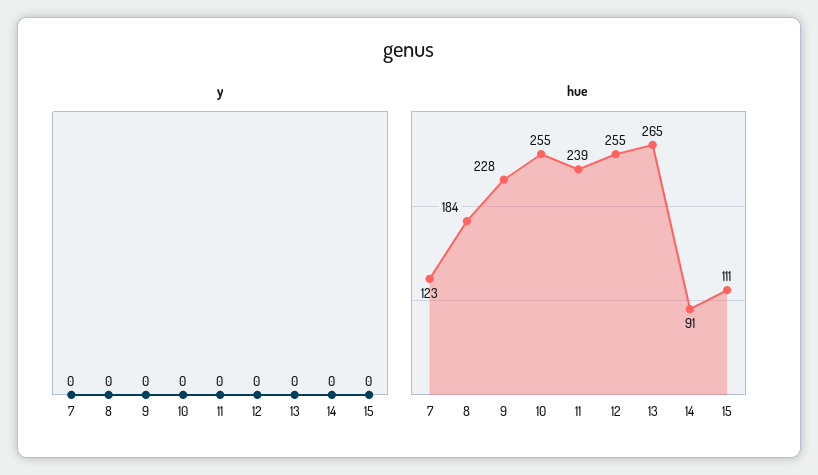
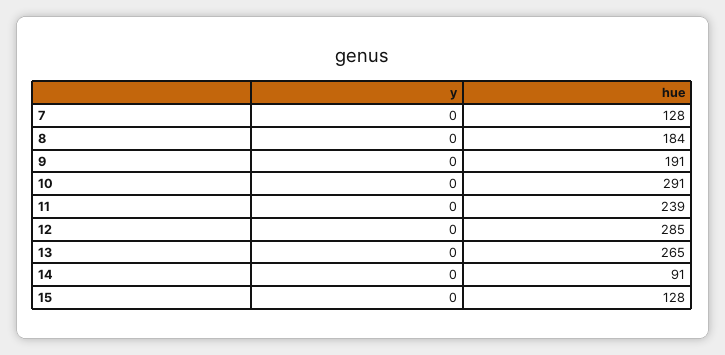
  {
    "y": {
      "7": 0,
      "8": 0,
      "9": 0,
      "10": 0,
      "11": 0,
      "12": 0,
      "13": 0,
      "14": 0,
      "15": 0
    },
    "hue": {
-     "7": 123,
+     "7": 128,
      "8": 184,
-     "9": 228,
+     "9": 191,
-     "10": 255,
+     "10": 291,
      "11": 239,
-     "12": 255,
+     "12": 285,
      "13": 265,
      "14": 91,
-     "15": 111
+     "15": 128
    }
  }

